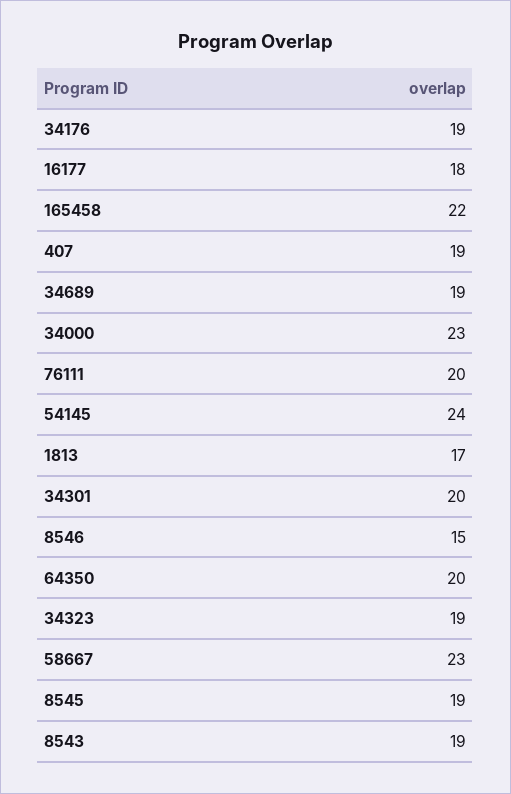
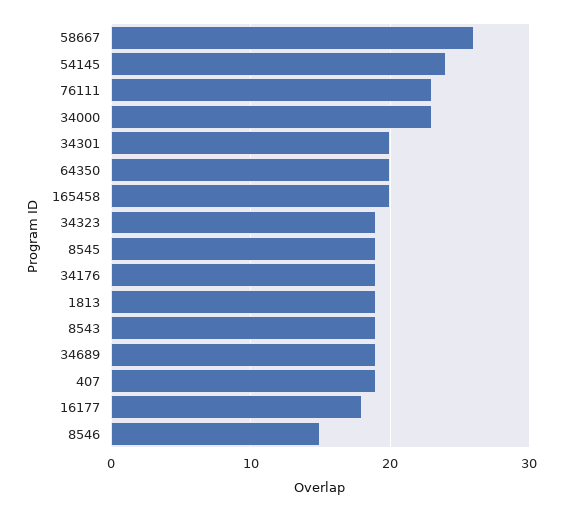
  {
    "34176": 19,
    "16177": 18,
-   "165458": 22,
+   "165458": 20,
    "407": 19,
    "34689": 19,
    "34000": 23,
-   "76111": 20,
+   "76111": 23,
    "54145": 24,
-   "1813": 17,
+   "1813": 19,
    "34301": 20,
    "8546": 15,
    "64350": 20,
    "34323": 19,
-   "58667": 23,
+   "58667": 26,
    "8545": 19,
    "8543": 19
  }

